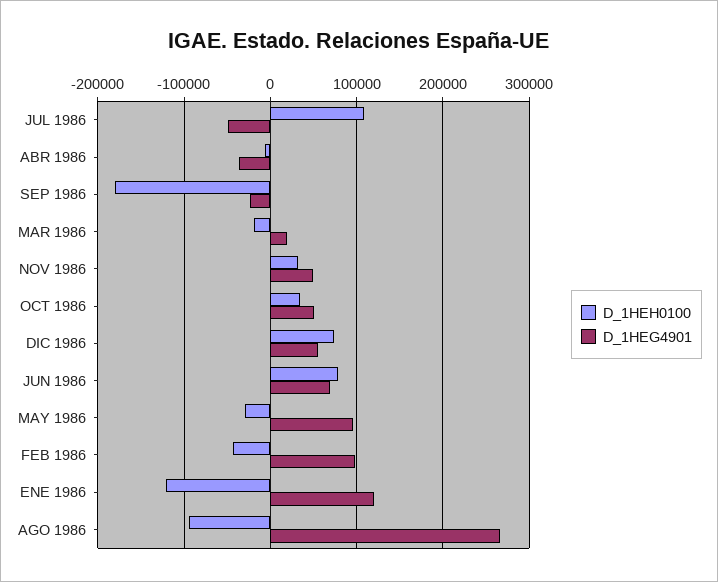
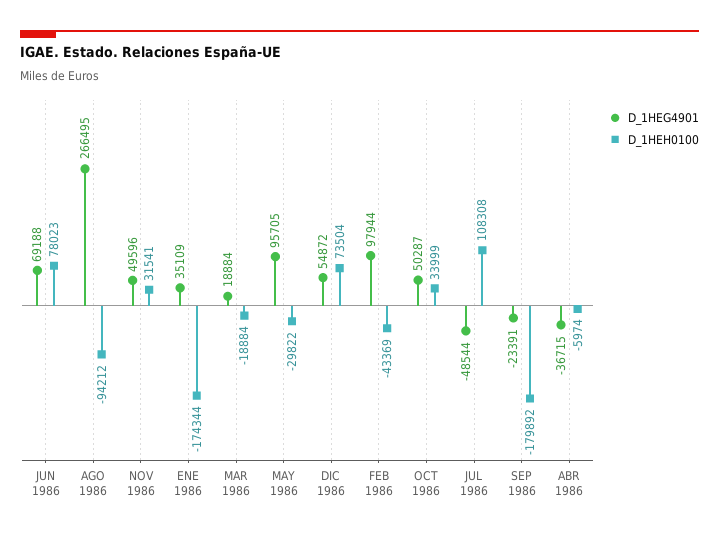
  {
    "D_1HEH0100": {
      "JUL 1986": 108308,
      "ABR 1986": -5974,
      "SEP 1986": -179892,
      "MAR 1986": -18884,
      "NOV 1986": 31541,
      "OCT 1986": 33999,
      "DIC 1986": 73504,
      "JUN 1986": 78023,
      "MAY 1986": -29822,
      "FEB 1986": -43369,
-     "ENE 1986": -120000,
+     "ENE 1986": -174344,
      "AGO 1986": -94212
    },
    "D_1HEG4901": {
      "JUL 1986": -48544,
      "ABR 1986": -36715,
      "SEP 1986": -23391,
      "MAR 1986": 18884,
      "NOV 1986": 49596,
      "OCT 1986": 50287,
      "DIC 1986": 54872,
      "JUN 1986": 69188,
      "MAY 1986": 95705,
      "FEB 1986": 97944,
-     "ENE 1986": 120000,
+     "ENE 1986": 35109,
      "AGO 1986": 266495
    }
  }

